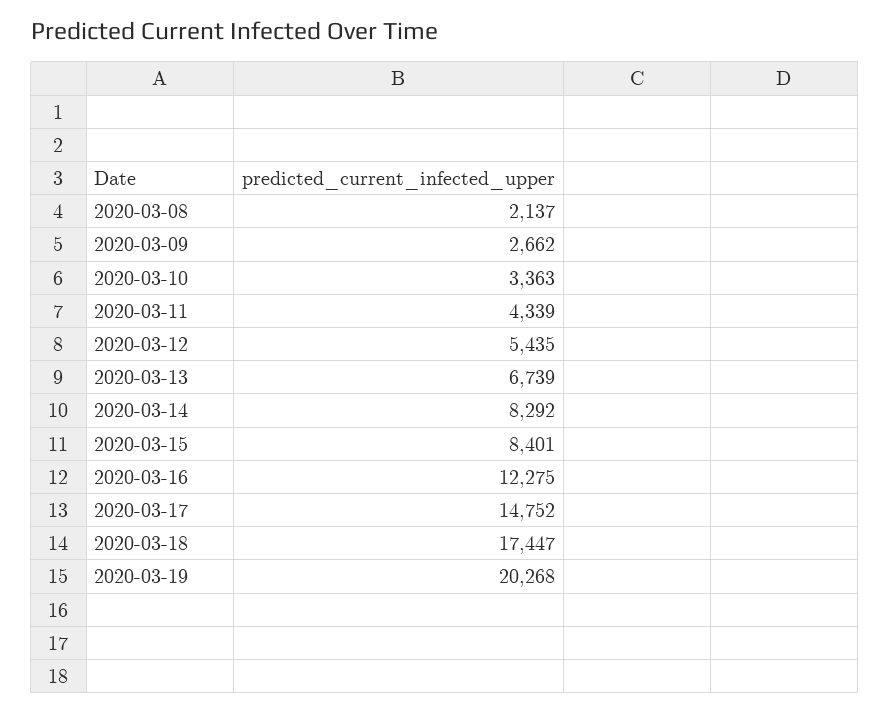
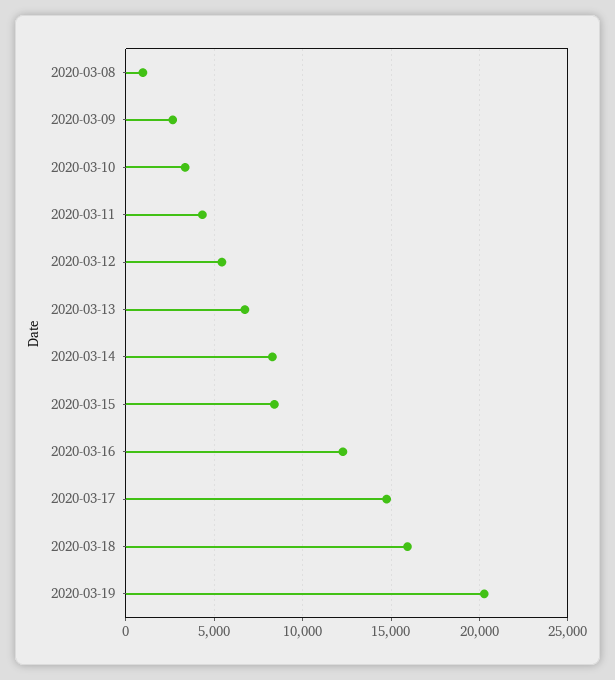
  {
-   "2020-03-08": 2137,
+   "2020-03-08": 1000,
    "2020-03-09": 2662,
    "2020-03-10": 3363,
    "2020-03-11": 4339,
    "2020-03-12": 5435,
    "2020-03-13": 6739,
    "2020-03-14": 8292,
    "2020-03-15": 8401,
    "2020-03-16": 12275,
    "2020-03-17": 14752,
-   "2020-03-18": 17447,
+   "2020-03-18": 16000,
    "2020-03-19": 20268
  }

